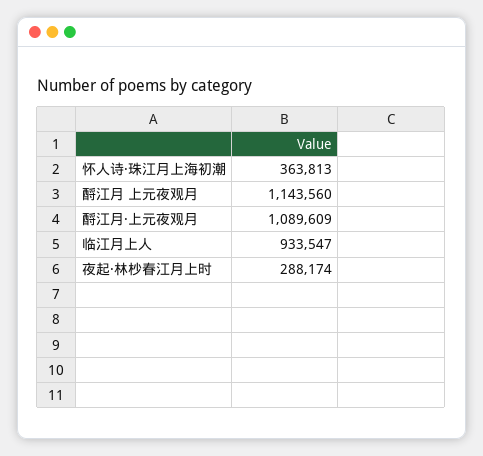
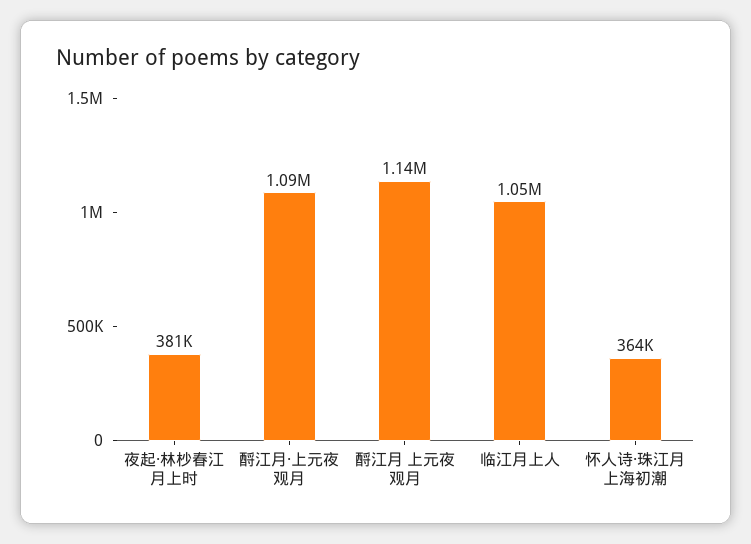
  {
    "怀人诗·珠江月上海初潮": 363813,
    "酹江月 上元夜观月": 1143560,
    "酹江月·上元夜观月": 1089609,
-   "临江月上人": 933547,
+   "临江月上人": 1050000,
-   "夜起·林杪春江月上时": 288174
+   "夜起·林杪春江月上时": 381000
  }

